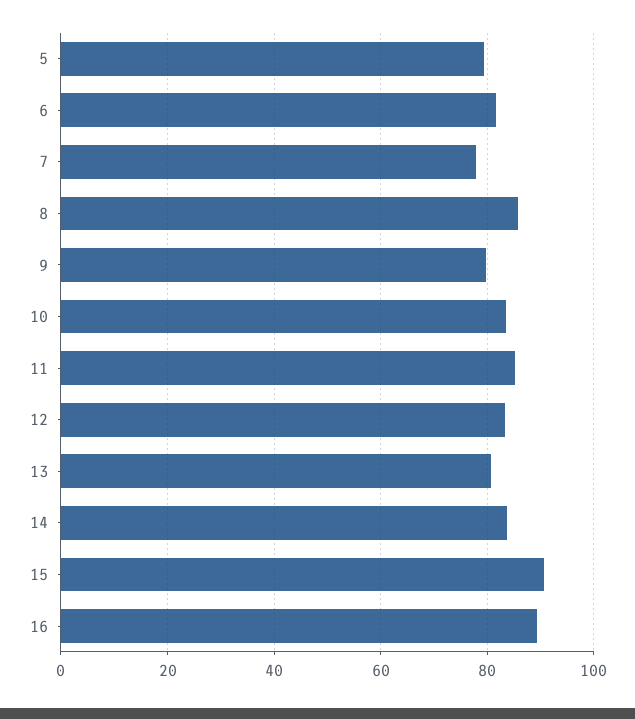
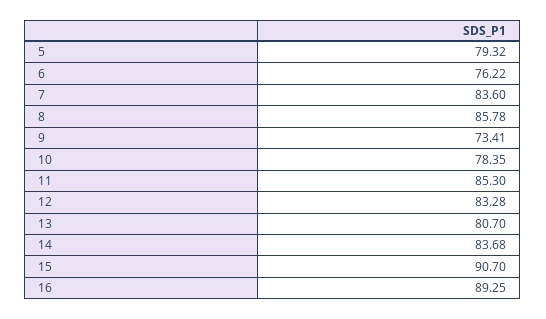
  {
    "5": 79.32,
-   "6": 82,
+   "6": 76.22,
-   "7": 78,
+   "7": 83.6,
    "8": 85.78,
-   "9": 80,
+   "9": 73.41,
-   "10": 84,
+   "10": 78.35,
    "11": 85.3,
    "12": 83.28,
    "13": 80.7,
    "14": 83.68,
    "15": 90.7,
    "16": 89.25
  }

